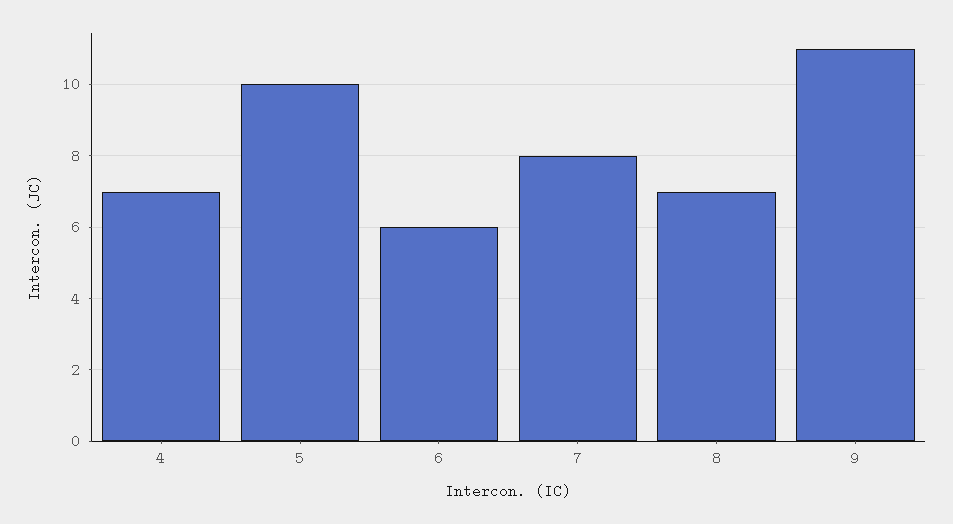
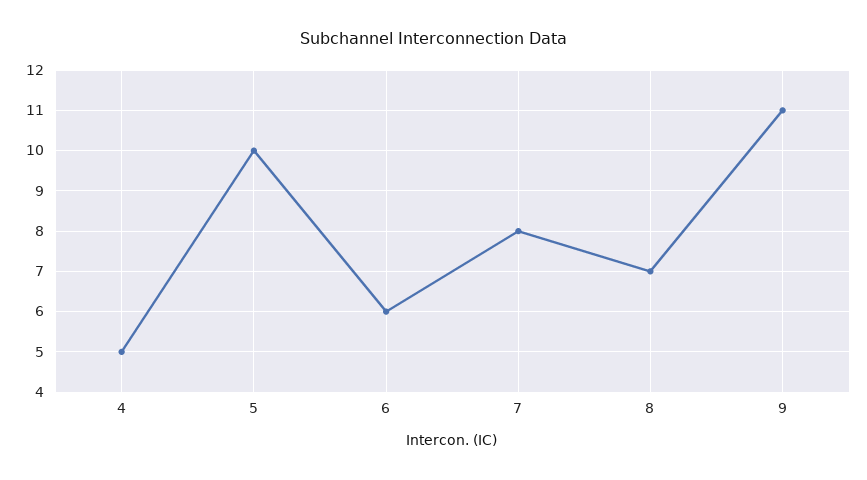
  {
-   "4": 7,
+   "4": 5,
    "5": 10,
    "6": 6,
    "7": 8,
    "8": 7,
    "9": 11
  }

